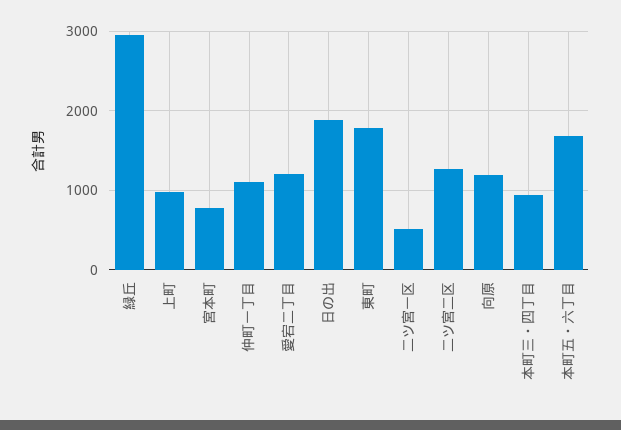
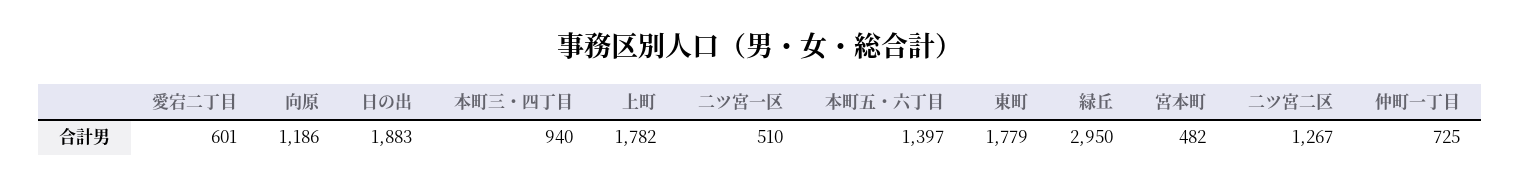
  {
    "緑丘": 2950,
-   "上町": 1000,
+   "上町": 1782,
-   "宮本町": 800,
+   "宮本町": 482,
-   "仲町一丁目": 1100,
+   "仲町一丁目": 725,
-   "愛宕二丁目": 1200,
+   "愛宕二丁目": 601,
    "日の出": 1883,
    "東町": 1779,
    "二ツ宮一区": 510,
    "二ツ宮二区": 1267,
    "向原": 1186,
    "本町三・四丁目": 940,
-   "本町五・六丁目": 1700
+   "本町五・六丁目": 1397
  }

